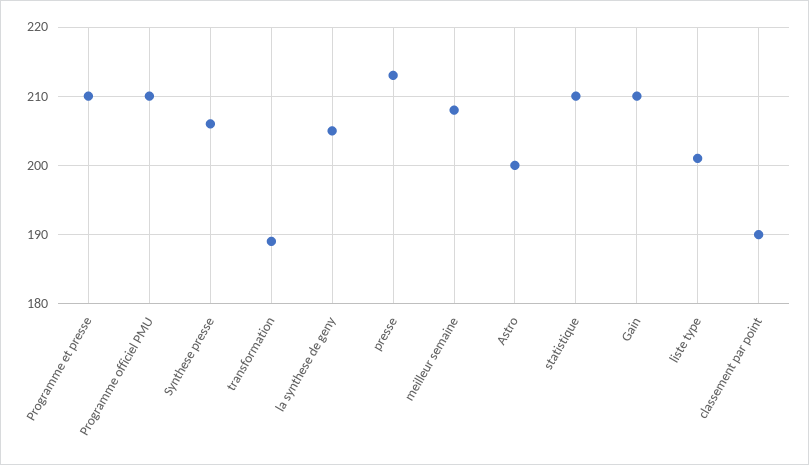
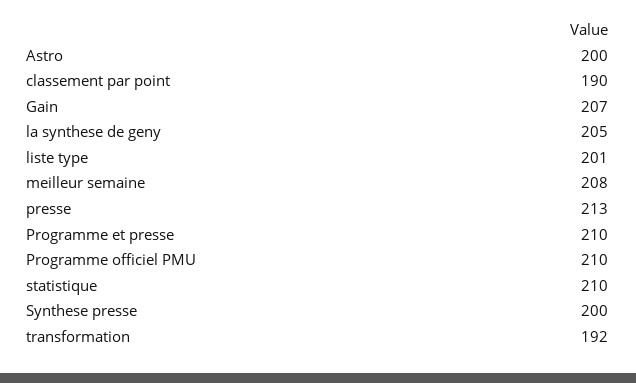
  {
    "Programme et presse": 210,
    "Programme officiel PMU": 210,
-   "Synthese presse": 206,
+   "Synthese presse": 200,
-   "transformation": 189,
+   "transformation": 192,
    "la synthese de geny": 205,
    "presse": 213,
    "meilleur semaine": 208,
    "Astro": 200,
    "statistique": 210,
-   "Gain": 210,
+   "Gain": 207,
    "liste type": 201,
    "classement par point": 190
  }

